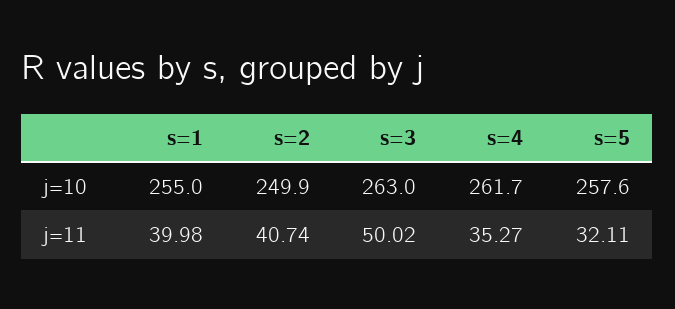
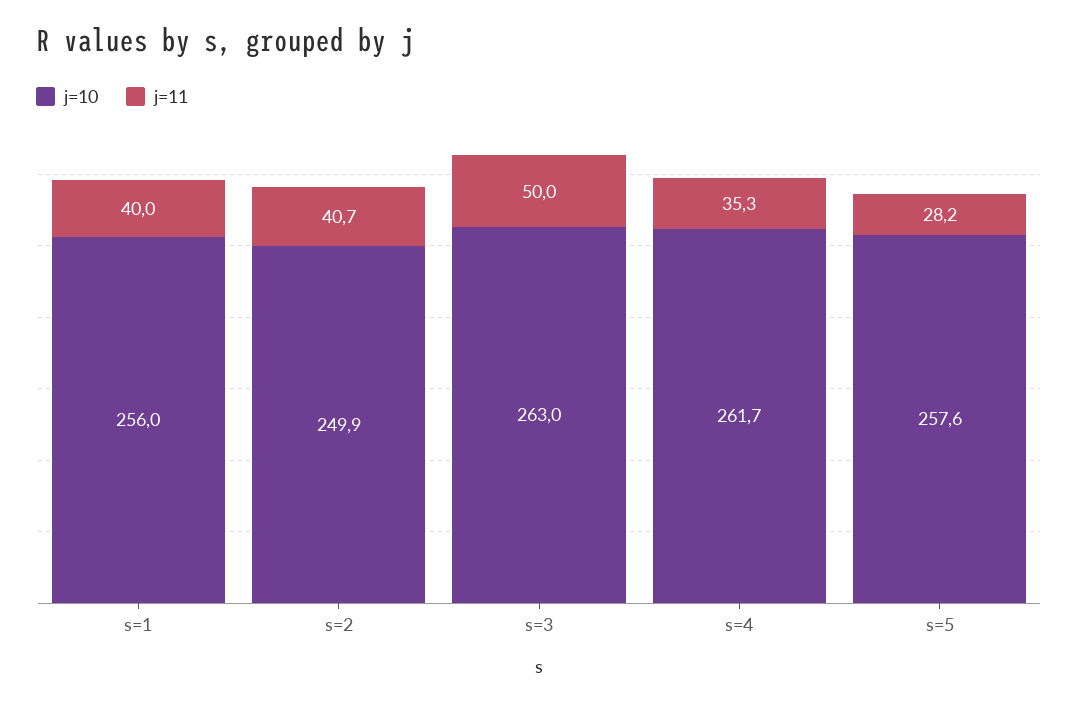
  {
    "j=10": {
-     "s=1": 255,
+     "s=1": 256,
      "s=2": 249.9,
      "s=3": 263,
      "s=4": 261.7,
      "s=5": 257.6
    },
    "j=11": {
      "s=1": 39.98,
      "s=2": 40.74,
      "s=3": 50.02,
      "s=4": 35.27,
-     "s=5": 32.11
+     "s=5": 28.2
    }
  }

